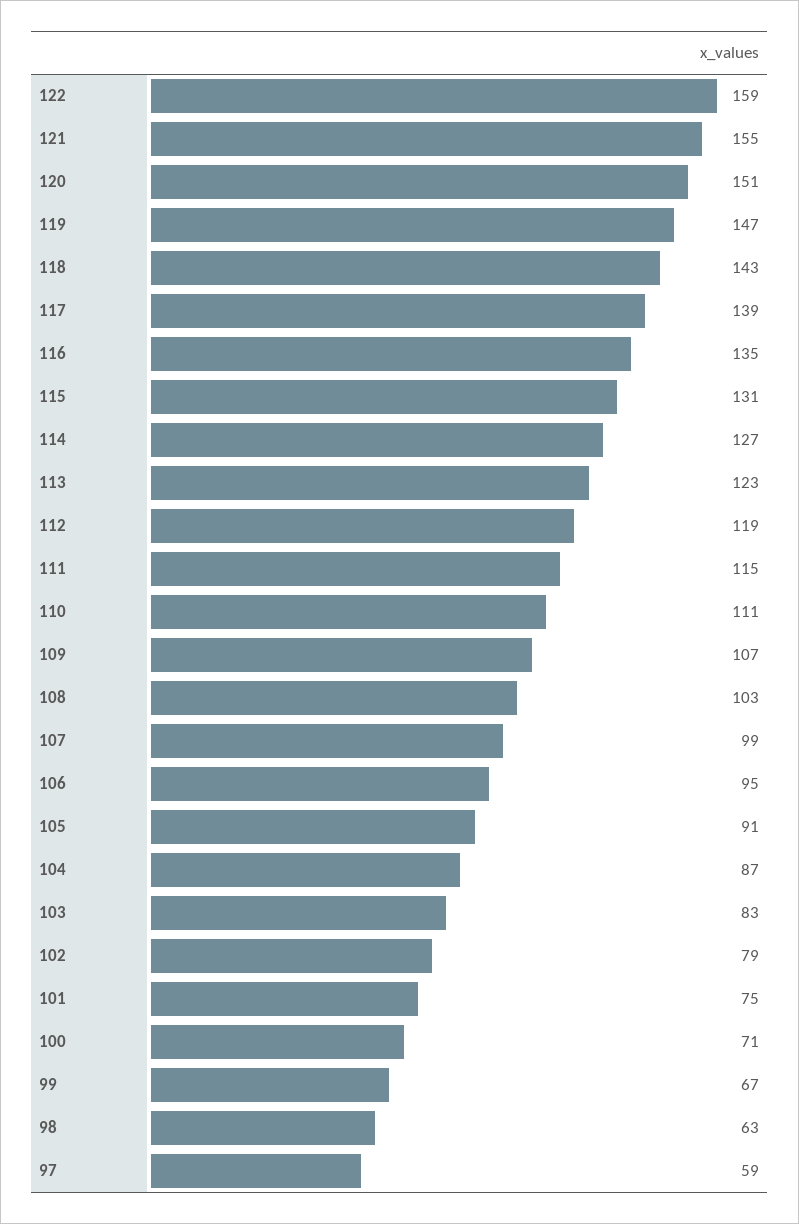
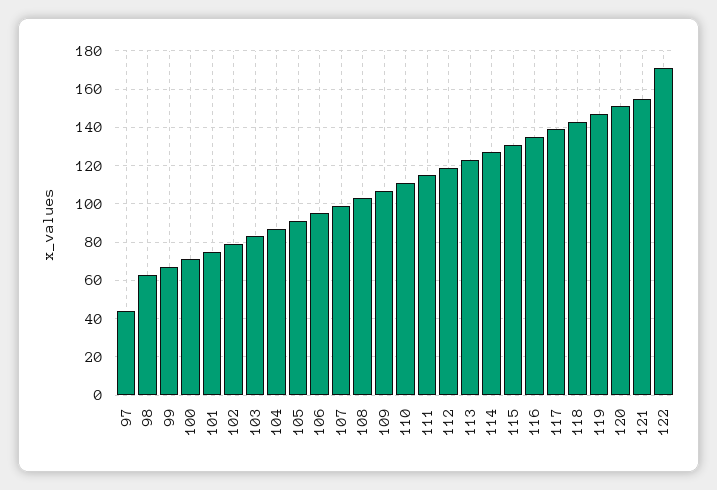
  {
-   "122": 159,
+   "122": 170,
    "121": 155,
    "120": 151,
    "119": 147,
    "118": 143,
    "117": 139,
    "116": 135,
    "115": 131,
    "114": 127,
    "113": 123,
    "112": 119,
    "111": 115,
    "110": 111,
    "109": 107,
    "108": 103,
    "107": 99,
    "106": 95,
    "105": 91,
    "104": 87,
    "103": 83,
    "102": 79,
    "101": 75,
    "100": 71,
    "99": 67,
    "98": 63,
-   "97": 59
+   "97": 45
  }

